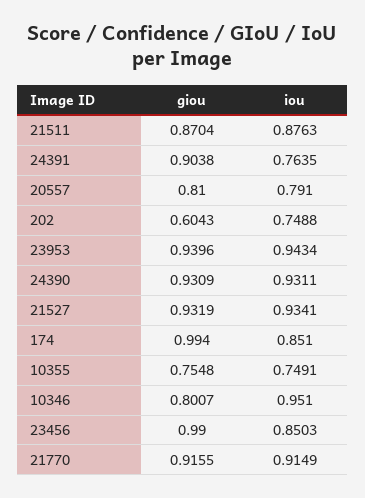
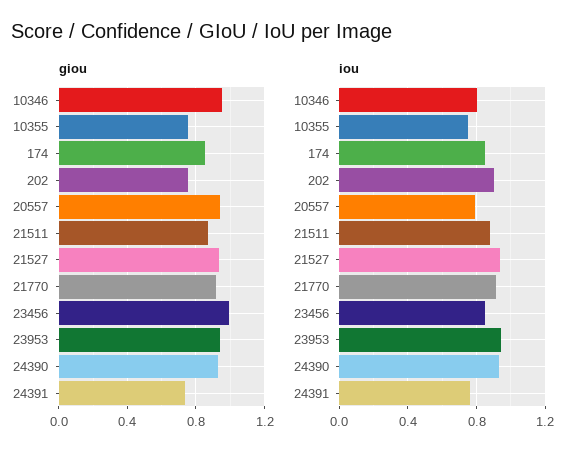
  {
    "giou": {
      "21511": 0.8704,
-     "24391": 0.9038,
+     "24391": 0.75,
-     "20557": 0.81,
+     "20557": 0.95,
-     "202": 0.6043,
+     "202": 0.75,
      "23953": 0.9396,
      "24390": 0.9309,
      "21527": 0.9319,
-     "174": 0.994,
+     "174": 0.85,
      "10355": 0.7548,
-     "10346": 0.8007,
+     "10346": 0.95,
      "23456": 0.99,
      "21770": 0.9155
    },
    "iou": {
      "21511": 0.8763,
      "24391": 0.7635,
      "20557": 0.791,
-     "202": 0.7488,
+     "202": 0.9,
      "23953": 0.9434,
      "24390": 0.9311,
      "21527": 0.9341,
      "174": 0.851,
      "10355": 0.7491,
-     "10346": 0.951,
+     "10346": 0.8,
      "23456": 0.8503,
      "21770": 0.9149
    }
  }

